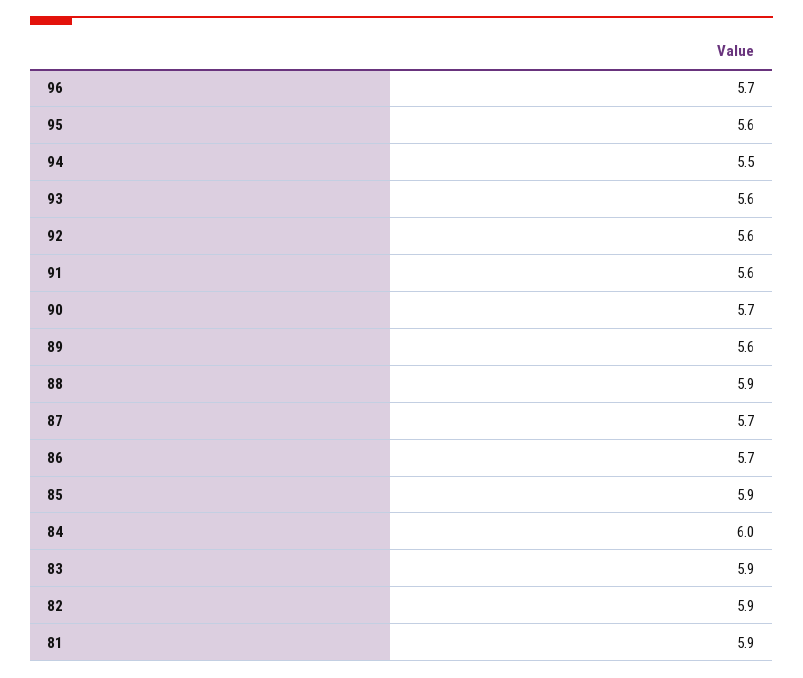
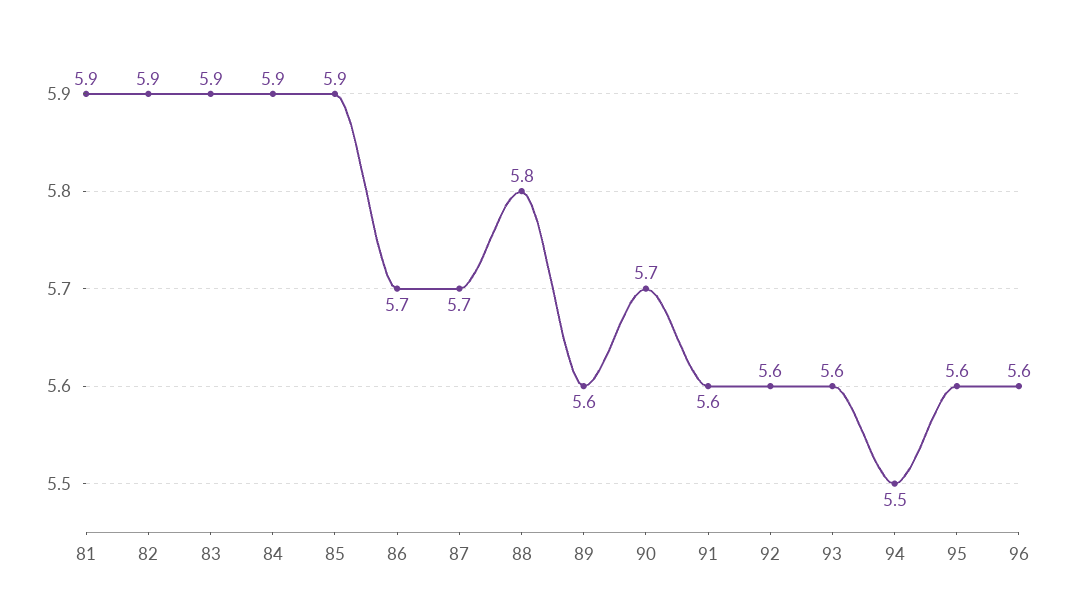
  {
-   "96": 5.7,
+   "96": 5.6,
    "95": 5.6,
    "94": 5.5,
    "93": 5.6,
    "92": 5.6,
    "91": 5.6,
    "90": 5.7,
    "89": 5.6,
-   "88": 5.9,
+   "88": 5.8,
    "87": 5.7,
    "86": 5.7,
    "85": 5.9,
-   "84": 6,
+   "84": 5.9,
    "83": 5.9,
    "82": 5.9,
    "81": 5.9
  }

